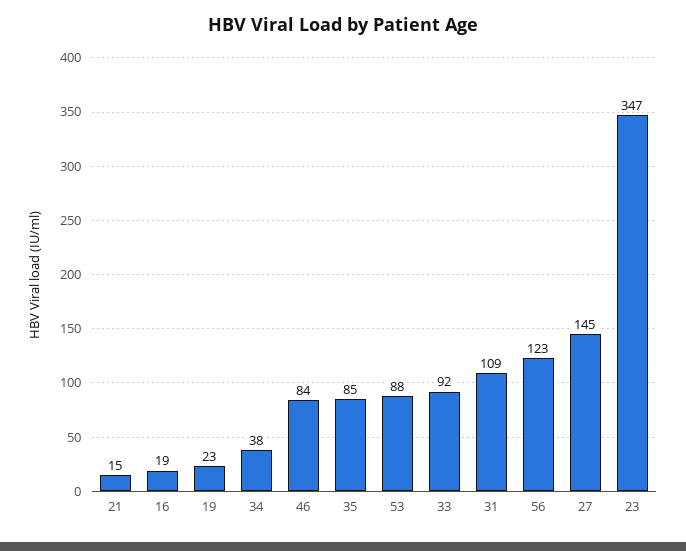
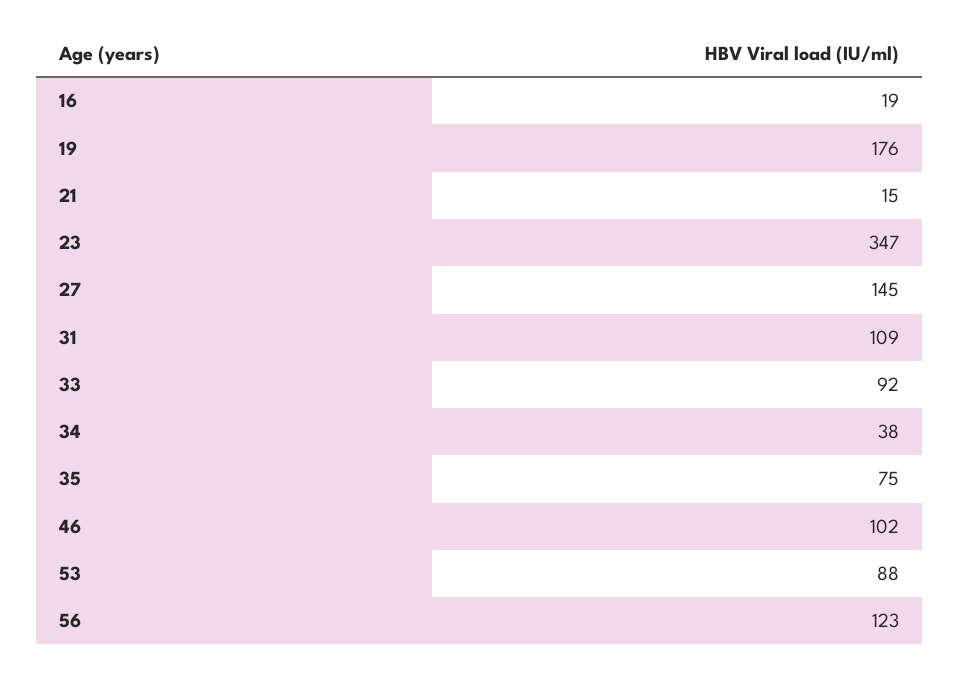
  {
    "21": 15,
    "16": 19,
-   "19": 23,
+   "19": 176,
    "34": 38,
-   "46": 84,
+   "46": 102,
-   "35": 85,
+   "35": 75,
    "53": 88,
    "33": 92,
    "31": 109,
    "56": 123,
    "27": 145,
    "23": 347
  }

